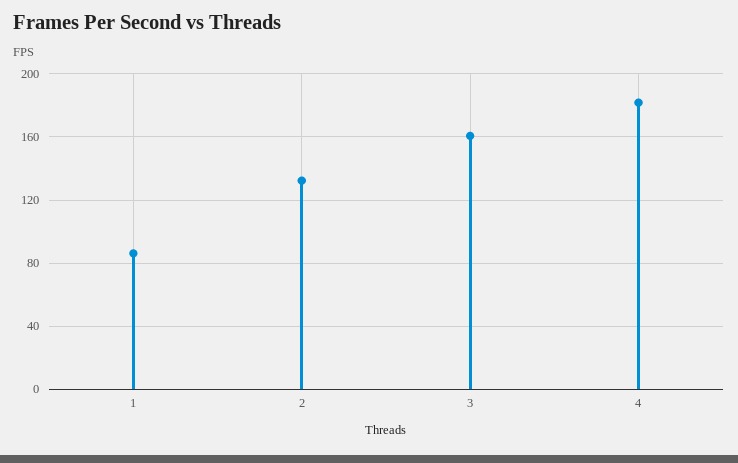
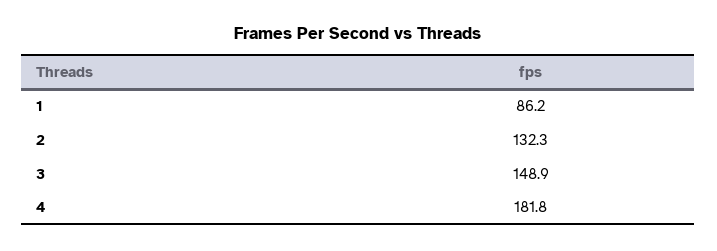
  {
    "1": 86.2,
    "2": 132.3,
-   "3": 160,
+   "3": 148.9,
    "4": 181.8
  }

